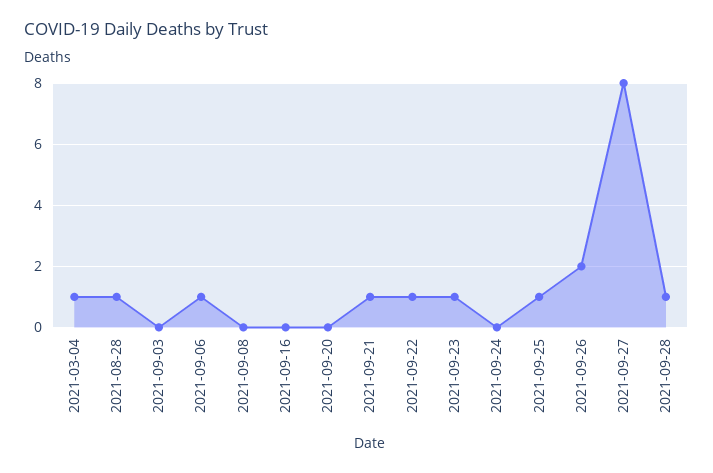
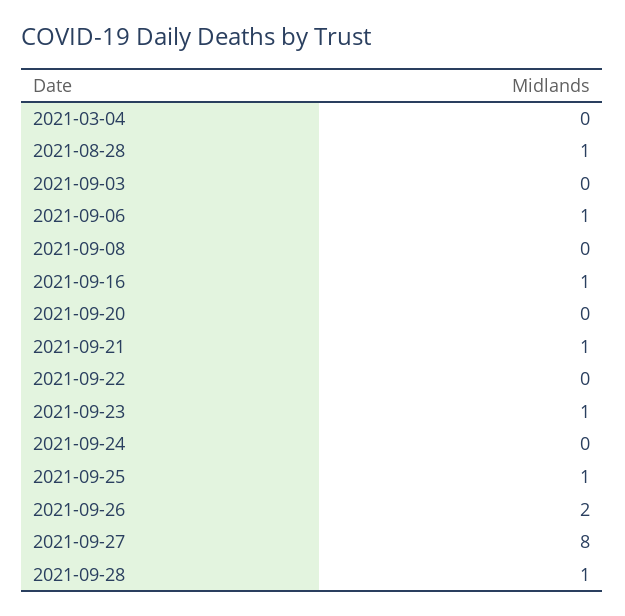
  {
-   "2021-03-04": 1,
+   "2021-03-04": 0,
    "2021-08-28": 1,
    "2021-09-03": 0,
    "2021-09-06": 1,
    "2021-09-08": 0,
-   "2021-09-16": 0,
+   "2021-09-16": 1,
    "2021-09-20": 0,
    "2021-09-21": 1,
-   "2021-09-22": 1,
+   "2021-09-22": 0,
    "2021-09-23": 1,
    "2021-09-24": 0,
    "2021-09-25": 1,
    "2021-09-26": 2,
    "2021-09-27": 8,
    "2021-09-28": 1
  }

